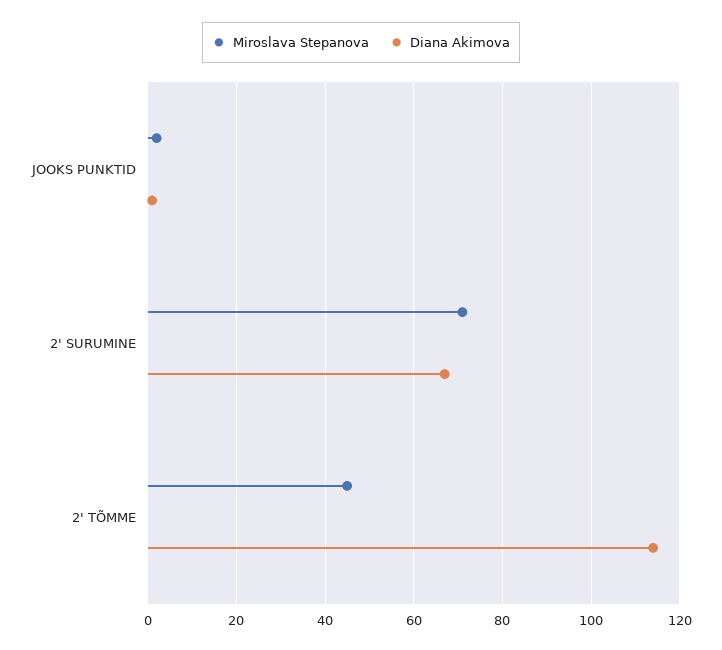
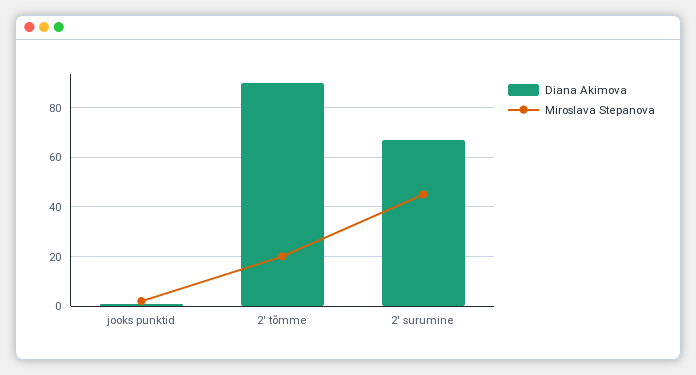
  {
    "Miroslava Stepanova": {
      "JOOKS PUNKTID": 0,
-     "2' SURUMINE": 70,
+     "2' SURUMINE": 45,
-     "2' TÕMME": 45
+     "2' TÕMME": 20
    },
    "Diana Akimova": {
      "JOOKS PUNKTID": 0,
      "2' SURUMINE": 65,
-     "2' TÕMME": 115
+     "2' TÕMME": 90
    }
  }

